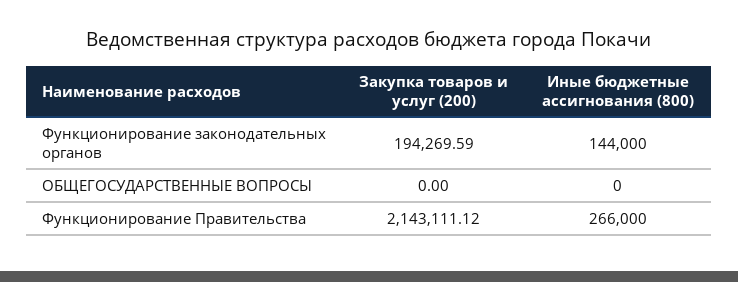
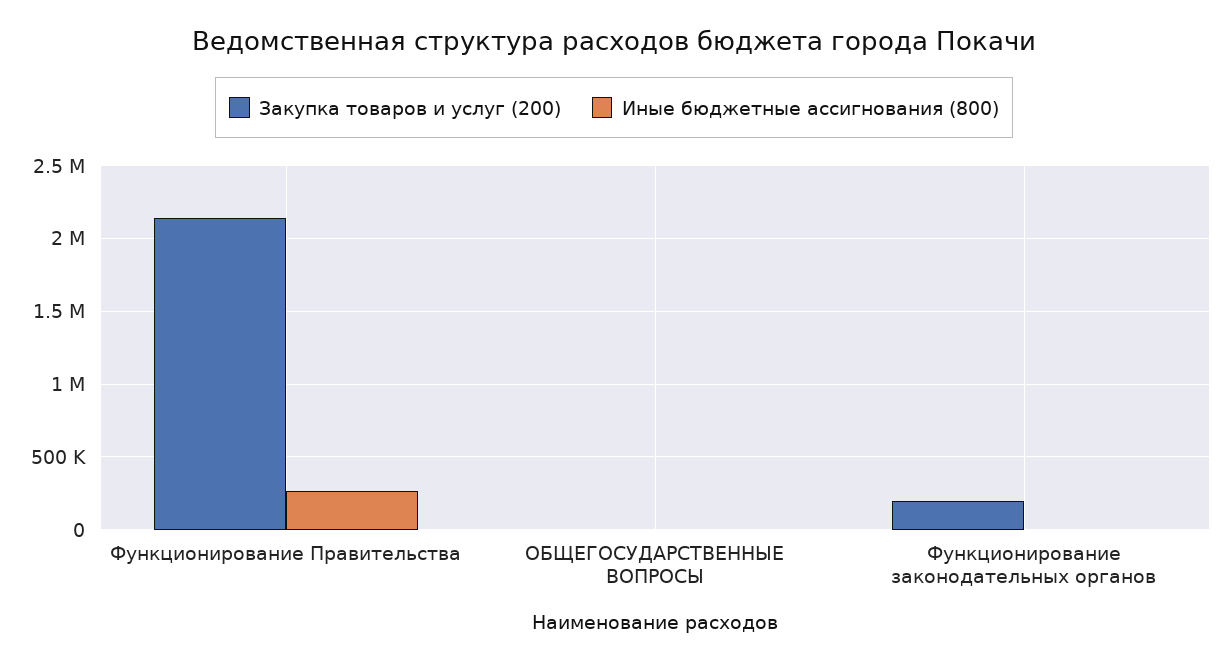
  {
    "Закупка товаров и услуг (200)": {
      "Функционирование законодательных органов": 194269.59,
      "ОБЩЕГОСУДАРСТВЕННЫЕ ВОПРОСЫ": 0,
      "Функционирование Правительства": 2143111.12
    },
    "Иные бюджетные ассигнования (800)": {
-     "Функционирование законодательных органов": 144000,
+     "Функционирование законодательных органов": 0,
      "ОБЩЕГОСУДАРСТВЕННЫЕ ВОПРОСЫ": 0,
      "Функционирование Правительства": 266000
    }
  }

